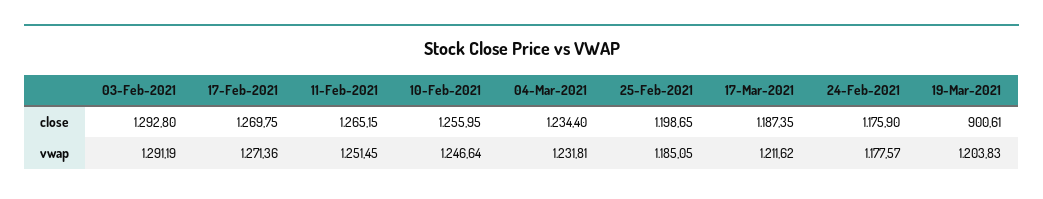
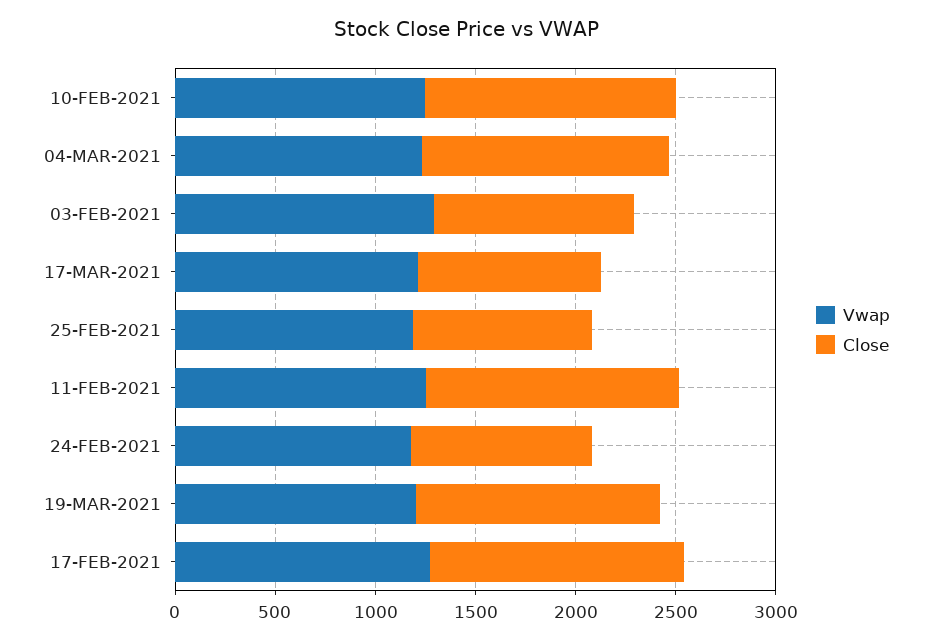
  {
    "close": {
-     "03-Feb-2021": 1292.8,
+     "03-Feb-2021": 1000,
      "17-Feb-2021": 1269.75,
      "11-Feb-2021": 1265.15,
      "10-Feb-2021": 1255.95,
      "04-Mar-2021": 1234.4,
-     "25-Feb-2021": 1198.65,
+     "25-Feb-2021": 900,
-     "17-Mar-2021": 1187.35,
+     "17-Mar-2021": 900,
-     "24-Feb-2021": 1175.9,
+     "24-Feb-2021": 900,
-     "19-Mar-2021": 900.61
+     "19-Mar-2021": 1200
    },
    "vwap": {
      "03-Feb-2021": 1291.19,
      "17-Feb-2021": 1271.36,
      "11-Feb-2021": 1251.45,
      "10-Feb-2021": 1246.64,
      "04-Mar-2021": 1231.81,
      "25-Feb-2021": 1185.05,
      "17-Mar-2021": 1211.62,
      "24-Feb-2021": 1177.57,
      "19-Mar-2021": 1203.83
    }
  }

